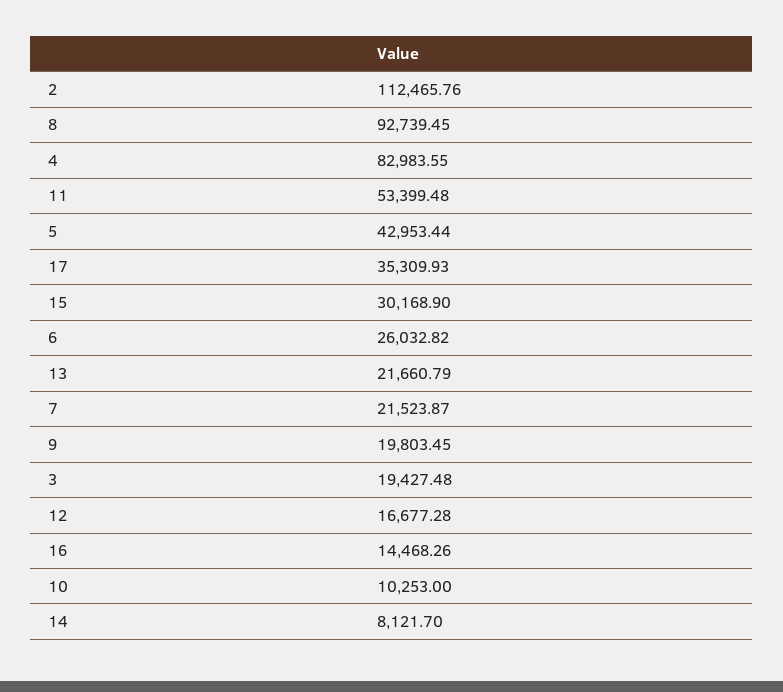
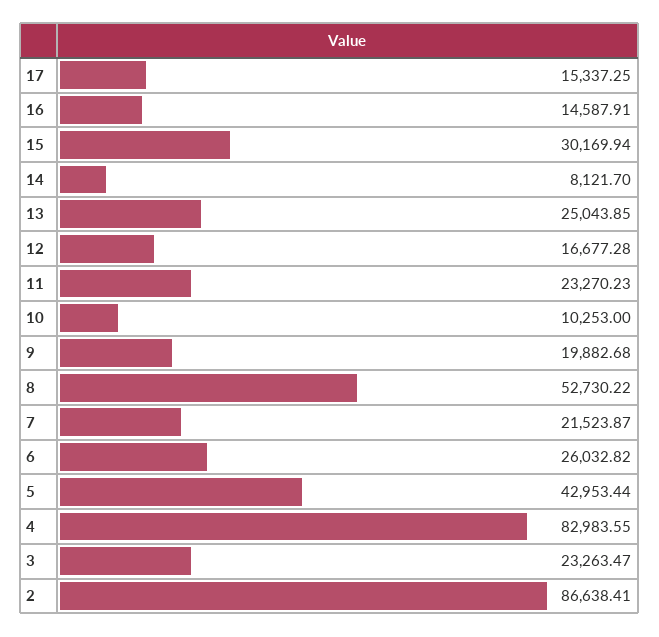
  {
-   "2": 112465.76,
+   "2": 86638.41,
-   "8": 92739.45,
+   "8": 52730.22,
    "4": 82983.55,
-   "11": 53399.48,
+   "11": 23270.23,
    "5": 42953.44,
-   "17": 35309.93,
+   "17": 15337.25,
-   "15": 30168.9,
+   "15": 30169.94,
    "6": 26032.82,
-   "13": 21660.79,
+   "13": 25043.85,
    "7": 21523.87,
-   "9": 19803.45,
+   "9": 19882.68,
-   "3": 19427.48,
+   "3": 23263.47,
    "12": 16677.28,
-   "16": 14468.26,
+   "16": 14587.91,
    "10": 10253,
    "14": 8121.7
  }

